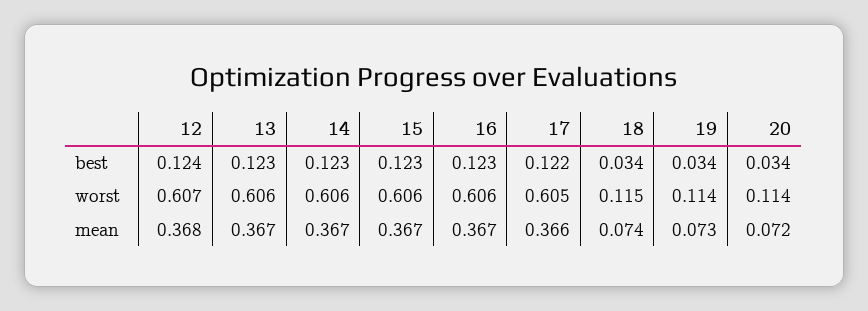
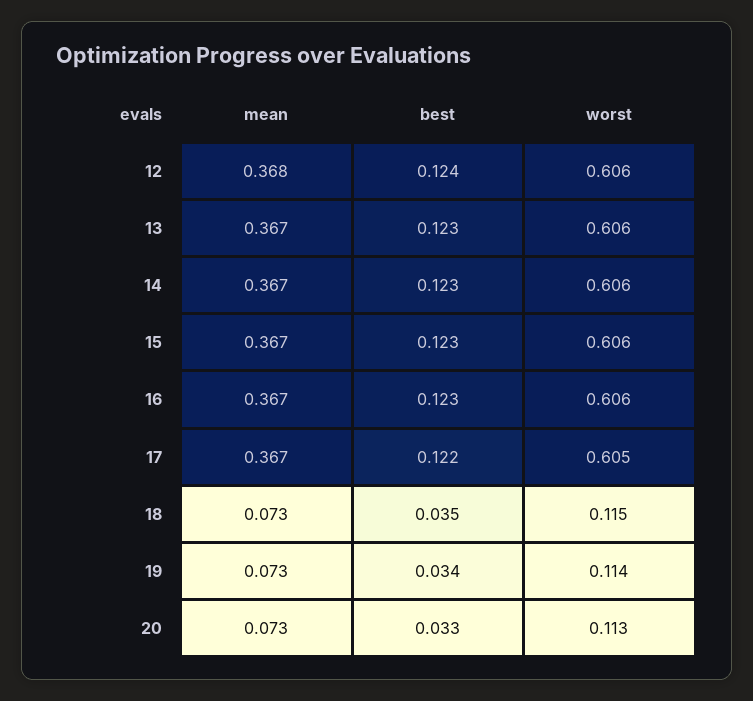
  {
    "12": {
      "best": 0.124,
-     "worst": 0.607,
+     "worst": 0.606,
      "mean": 0.368
    },
    "13": {
      "best": 0.123,
      "worst": 0.606,
      "mean": 0.367
    },
    "14": {
      "best": 0.123,
      "worst": 0.606,
      "mean": 0.367
    },
    "15": {
      "best": 0.123,
      "worst": 0.606,
      "mean": 0.367
    },
    "16": {
      "best": 0.123,
      "worst": 0.606,
      "mean": 0.367
    },
    "17": {
      "best": 0.122,
      "worst": 0.605,
-     "mean": 0.366
+     "mean": 0.367
    },
    "18": {
-     "best": 0.034,
+     "best": 0.035,
      "worst": 0.115,
-     "mean": 0.074
+     "mean": 0.073
    },
    "19": {
      "best": 0.034,
      "worst": 0.114,
      "mean": 0.073
    },
    "20": {
-     "best": 0.034,
+     "best": 0.033,
-     "worst": 0.114,
+     "worst": 0.113,
-     "mean": 0.072
+     "mean": 0.073
    }
  }

